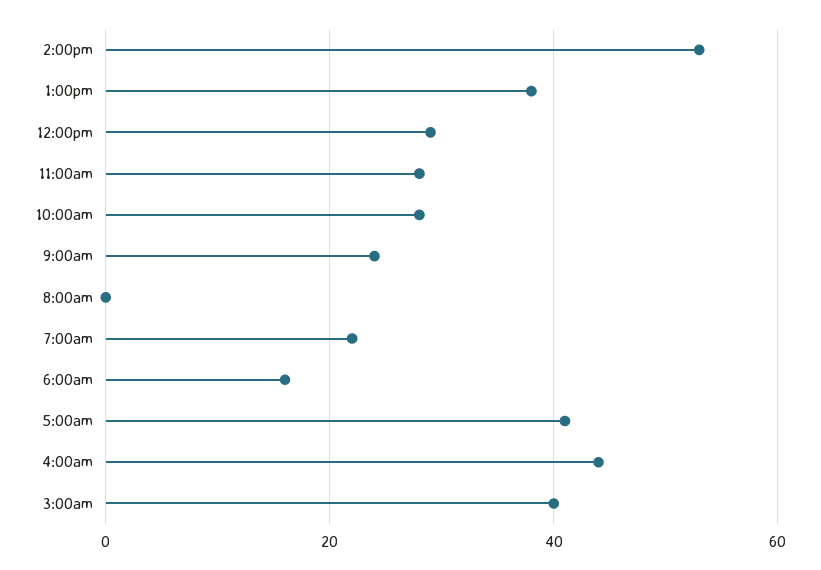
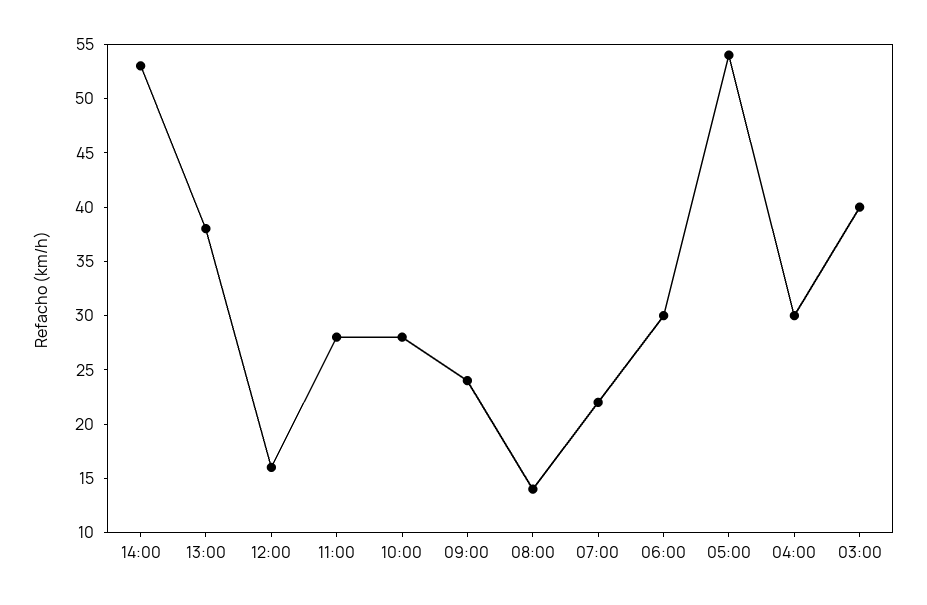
  {
    "2:00pm": 53,
    "1:00pm": 38,
-   "12:00pm": 30,
+   "12:00pm": 16,
    "11:00am": 28,
    "10:00am": 28,
    "9:00am": 24,
-   "8:00am": 0,
+   "8:00am": 14,
    "7:00am": 22,
-   "6:00am": 15,
+   "6:00am": 30,
-   "5:00am": 40,
+   "5:00am": 54,
-   "4:00am": 45,
+   "4:00am": 30,
    "3:00am": 40
  }

